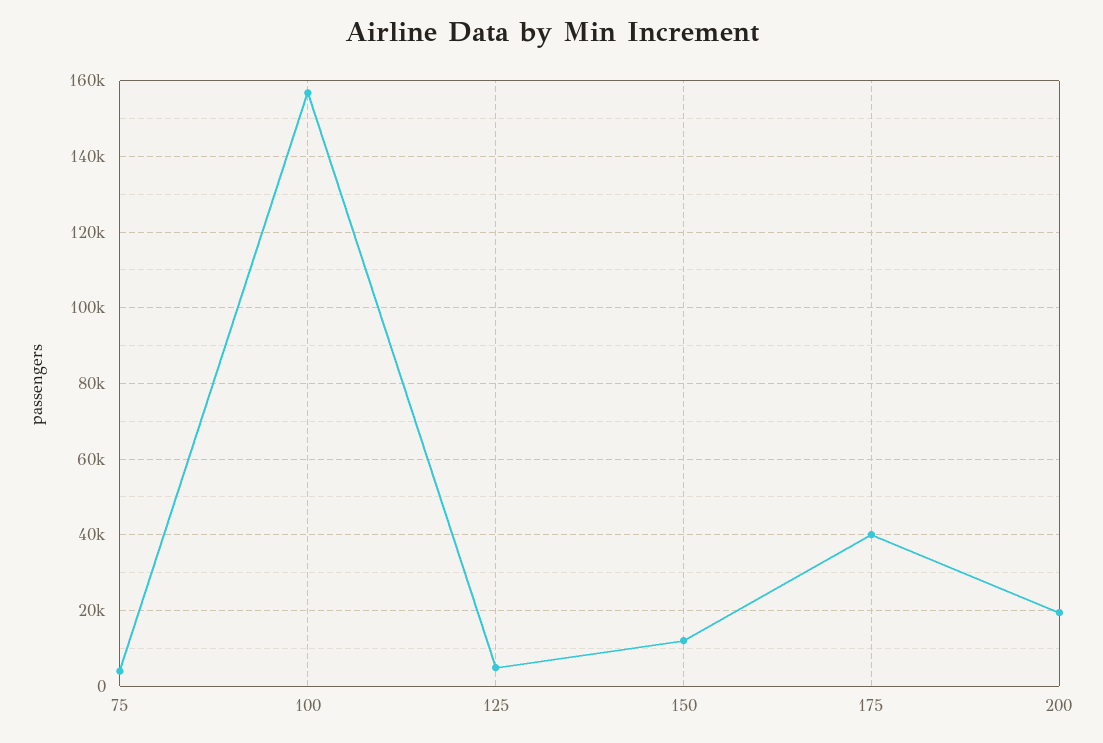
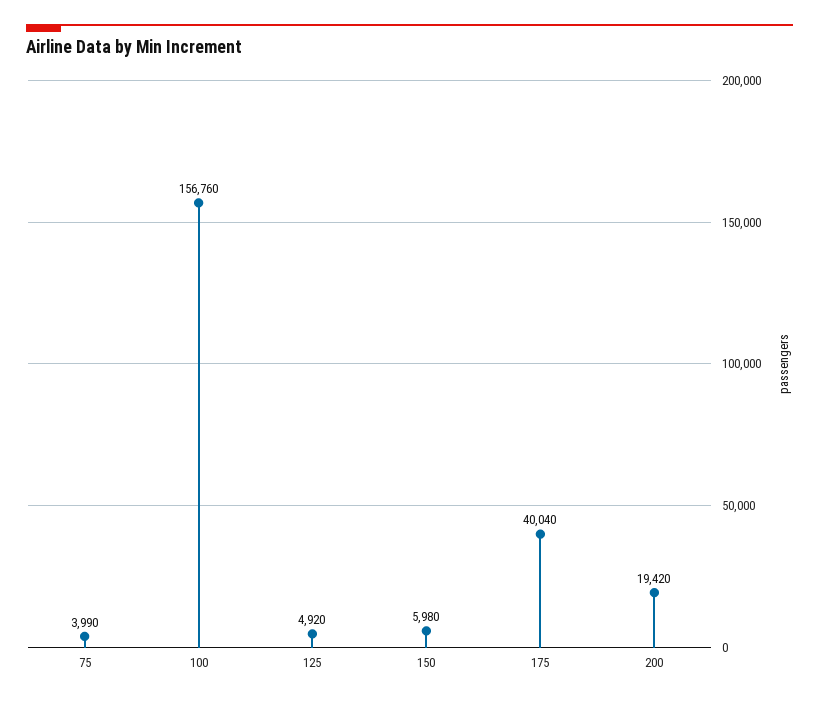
  {
    "75": 3990,
    "100": 156760,
    "125": 4920,
-   "150": 12000,
+   "150": 5980,
    "175": 40040,
    "200": 19420
  }

